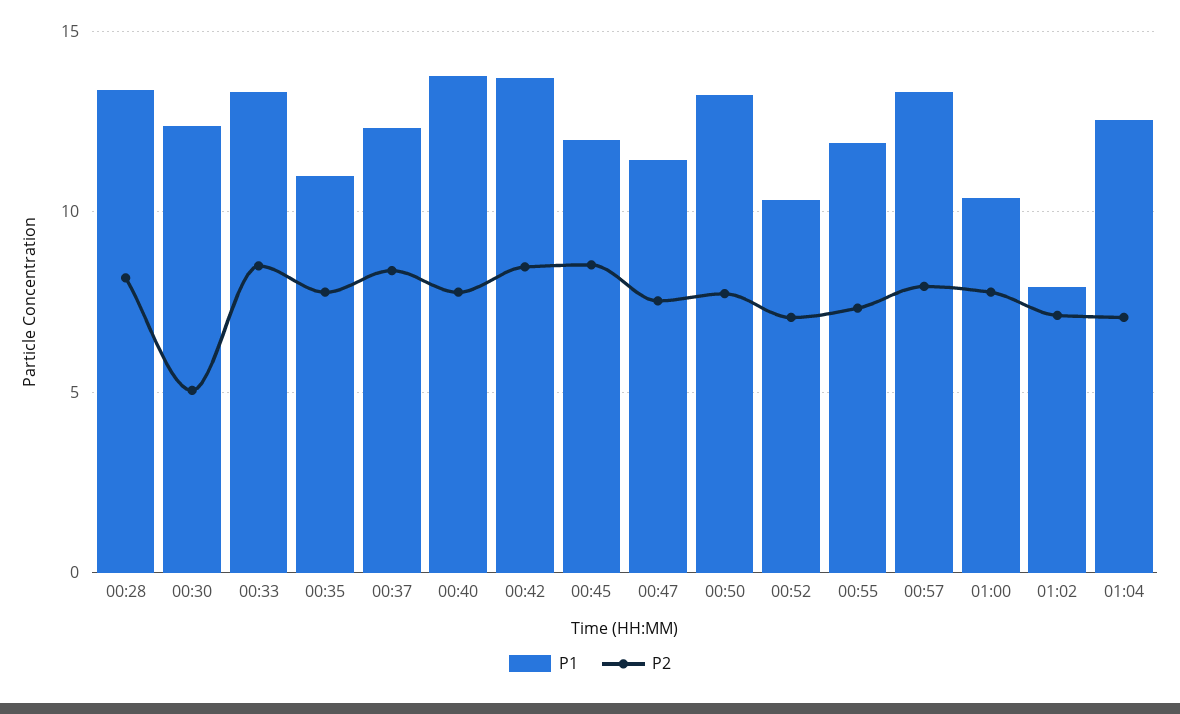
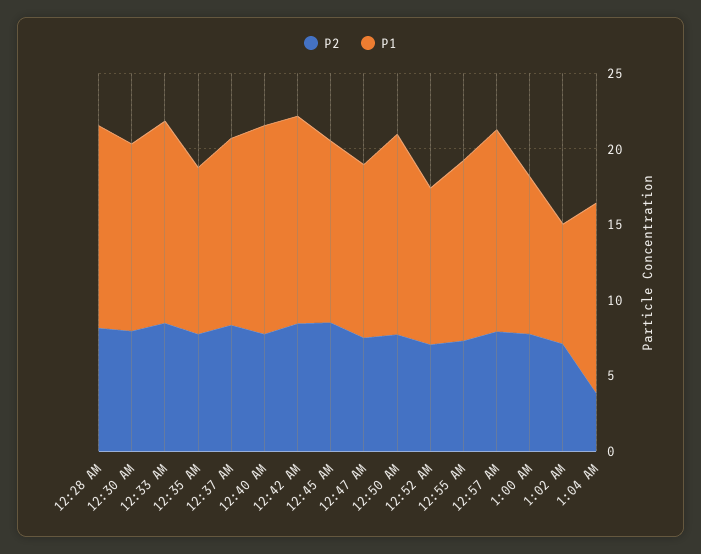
  {
    "P1": {
      "00:28": 13.5,
      "00:30": 12.5,
      "00:33": 13.5,
      "00:35": 11,
      "00:37": 12.5,
      "00:40": 14,
      "00:42": 13.5,
      "00:45": 12,
      "00:47": 11.5,
      "00:50": 13,
      "00:52": 10.5,
      "00:55": 12,
      "00:57": 13.5,
      "01:00": 10.5,
      "01:02": 8,
      "01:04": 12.5
    },
    "P2": {
      "00:28": 8,
-     "00:30": 5,
+     "00:30": 8,
      "00:33": 8.5,
      "00:35": 8,
      "00:37": 8.5,
      "00:40": 8,
      "00:42": 8.5,
      "00:45": 8.5,
      "00:47": 7.5,
      "00:50": 7.5,
      "00:52": 7,
      "00:55": 7.5,
      "00:57": 8,
      "01:00": 8,
      "01:02": 7,
-     "01:04": 7
+     "01:04": 4
    }
  }

